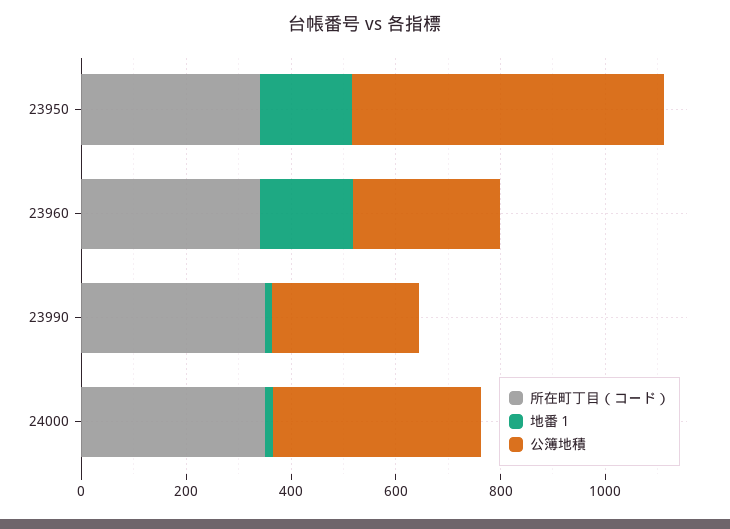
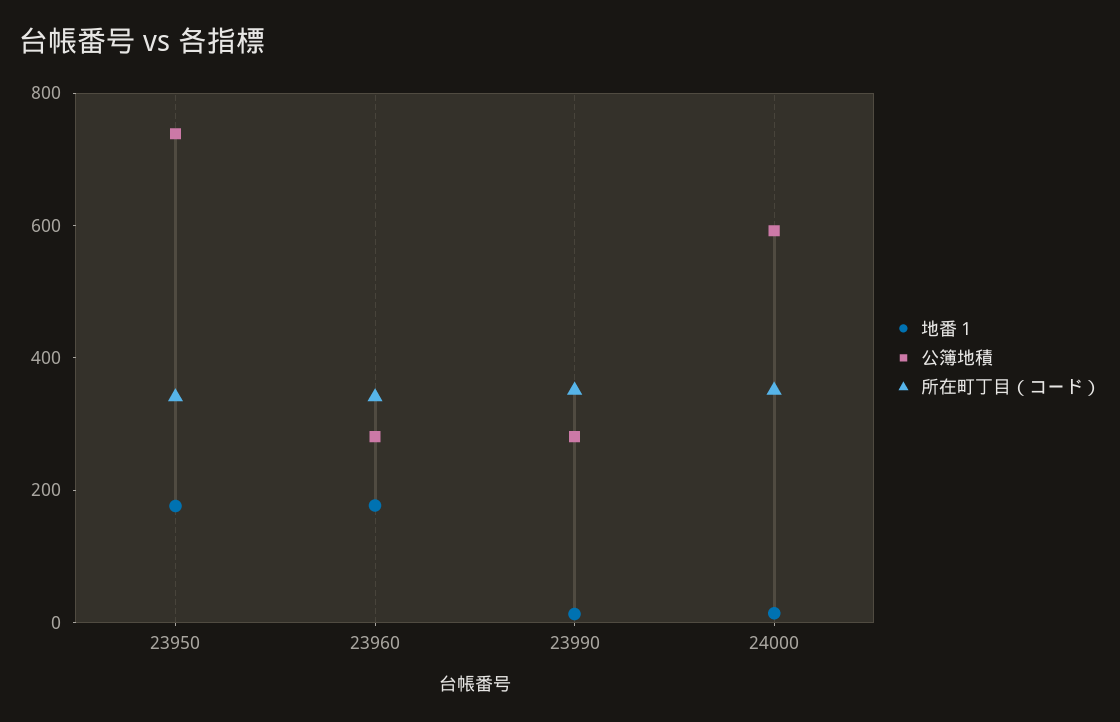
  {
    "所在町丁目（コード）": {
      "23950": 350,
      "23960": 350,
      "23990": 350,
      "24000": 350
    },
    "地番１": {
      "23950": 200,
      "23960": 200,
      "23990": 0,
      "24000": 0
    },
    "公簿地積": {
-     "23950": 600,
+     "23950": 750,
      "23960": 300,
      "23990": 300,
-     "24000": 400
+     "24000": 600
    }
  }

